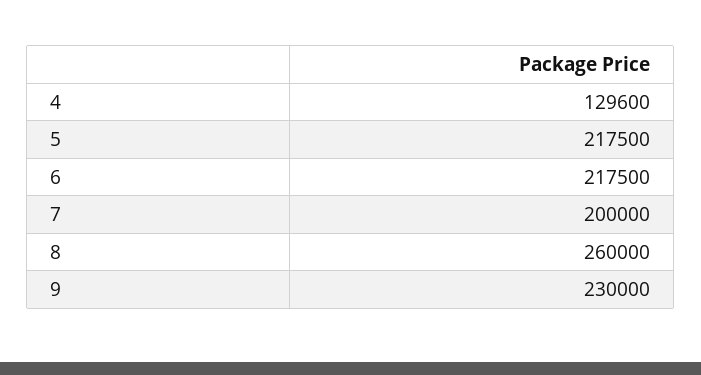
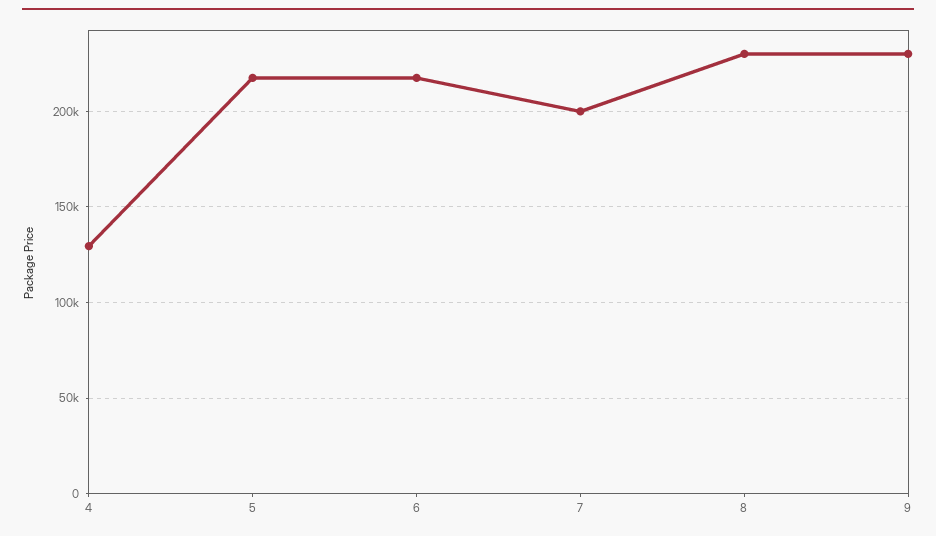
  {
    "4": 129600,
    "5": 217500,
    "6": 217500,
    "7": 200000,
-   "8": 260000,
+   "8": 230000,
    "9": 230000
  }

